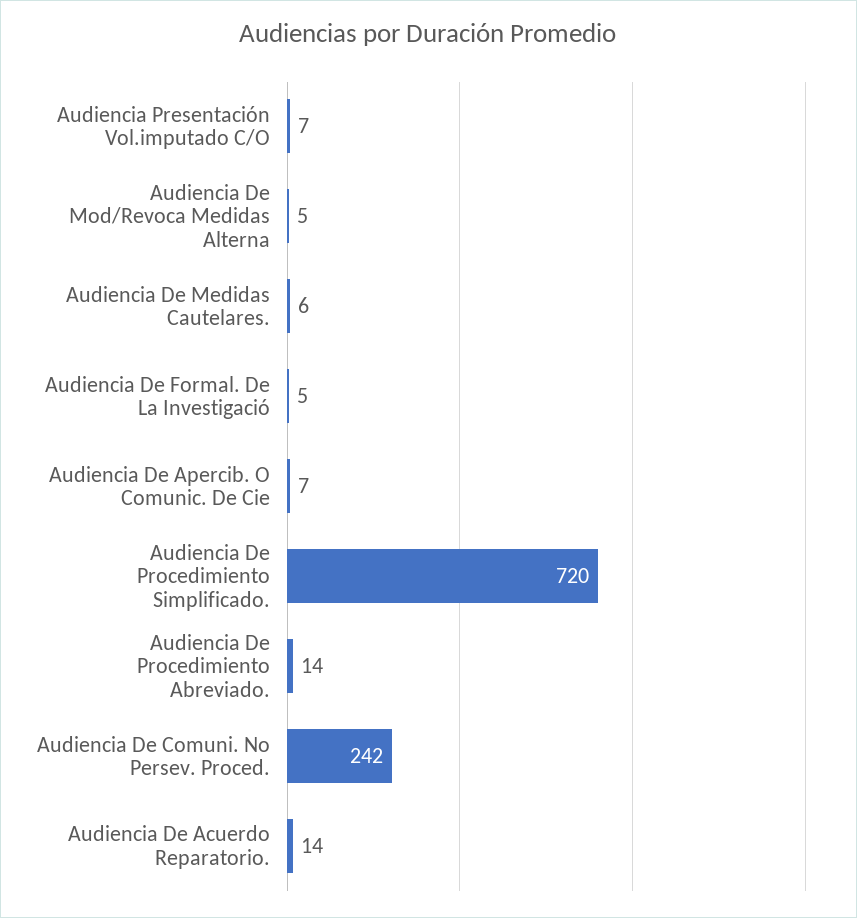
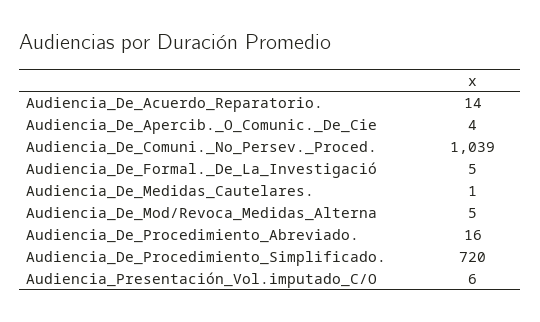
  {
-   "Audiencia Presentación Vol.imputado C/O": 7,
+   "Audiencia Presentación Vol.imputado C/O": 6,
    "Audiencia De Mod/Revoca Medidas Alterna": 5,
-   "Audiencia De Medidas Cautelares.": 6,
+   "Audiencia De Medidas Cautelares.": 1,
    "Audiencia De Formal. De La Investigació": 5,
-   "Audiencia De Apercib. O Comunic. De Cie": 7,
+   "Audiencia De Apercib. O Comunic. De Cie": 4,
    "Audiencia De Procedimiento Simplificado.": 720,
-   "Audiencia De Procedimiento Abreviado.": 14,
+   "Audiencia De Procedimiento Abreviado.": 16,
-   "Audiencia De Comuni. No Persev. Proced.": 242,
+   "Audiencia De Comuni. No Persev. Proced.": 1039,
    "Audiencia De Acuerdo Reparatorio.": 14
  }

